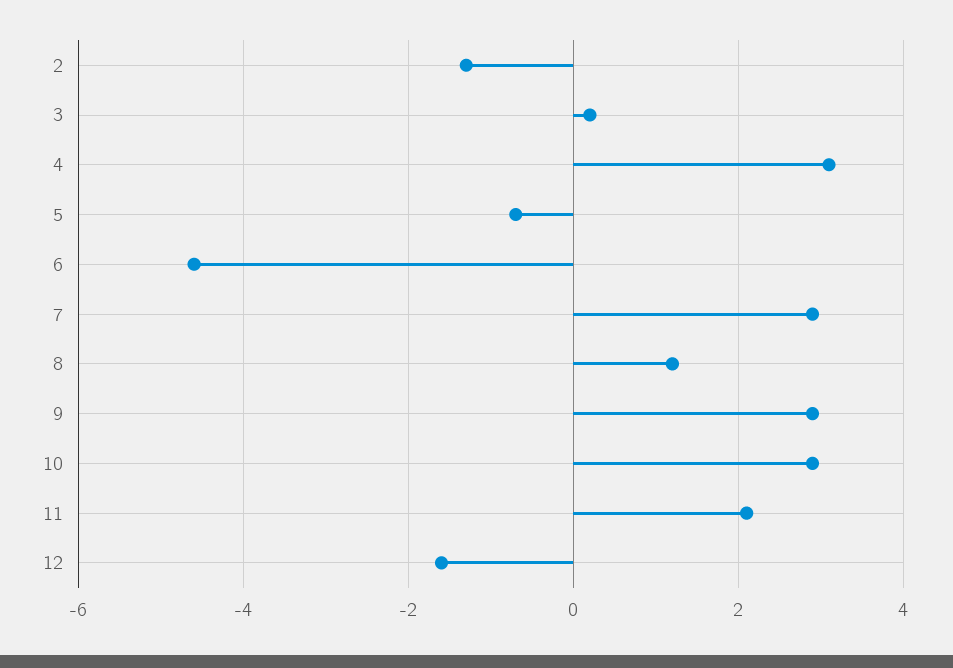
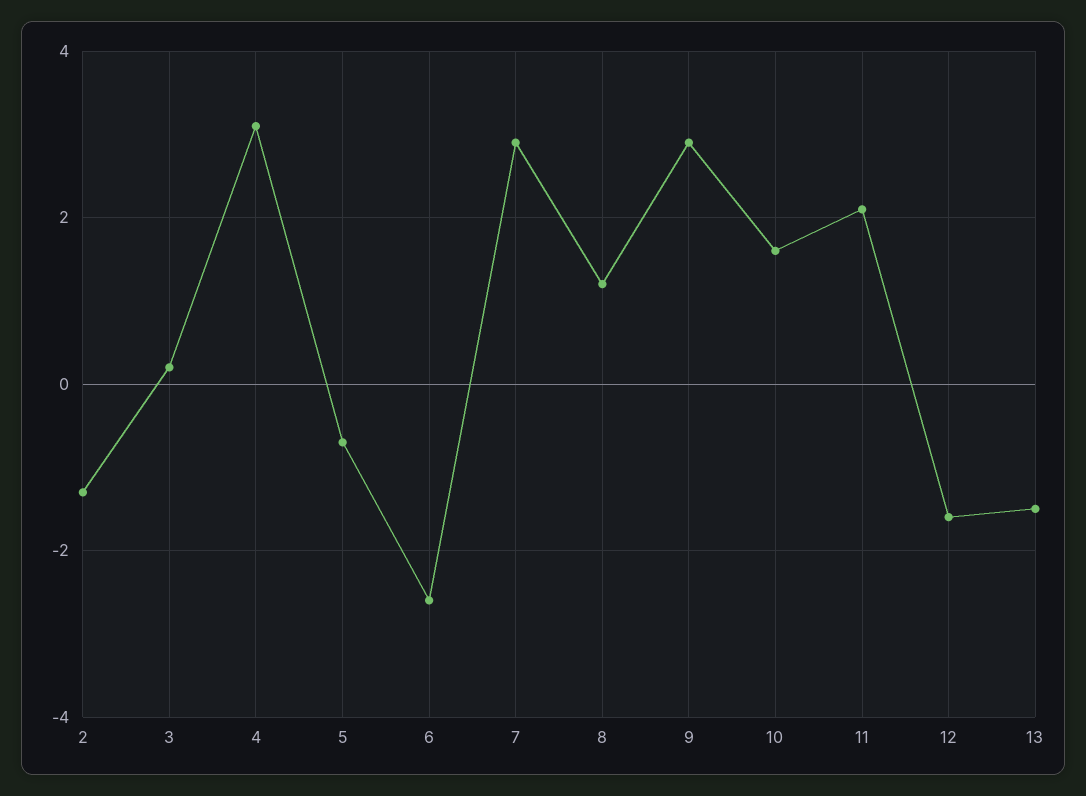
  {
    "2": -1.5,
    "3": 0,
    "4": 3,
    "5": -0.5,
-   "6": -4.5,
+   "6": -2.5,
    "7": 3,
    "8": 1,
    "9": 3,
-   "10": 3,
+   "10": 1.5,
    "11": 2,
-   "12": -1.5
+   "12": -1.5,
+   "13": -1.5
  }

